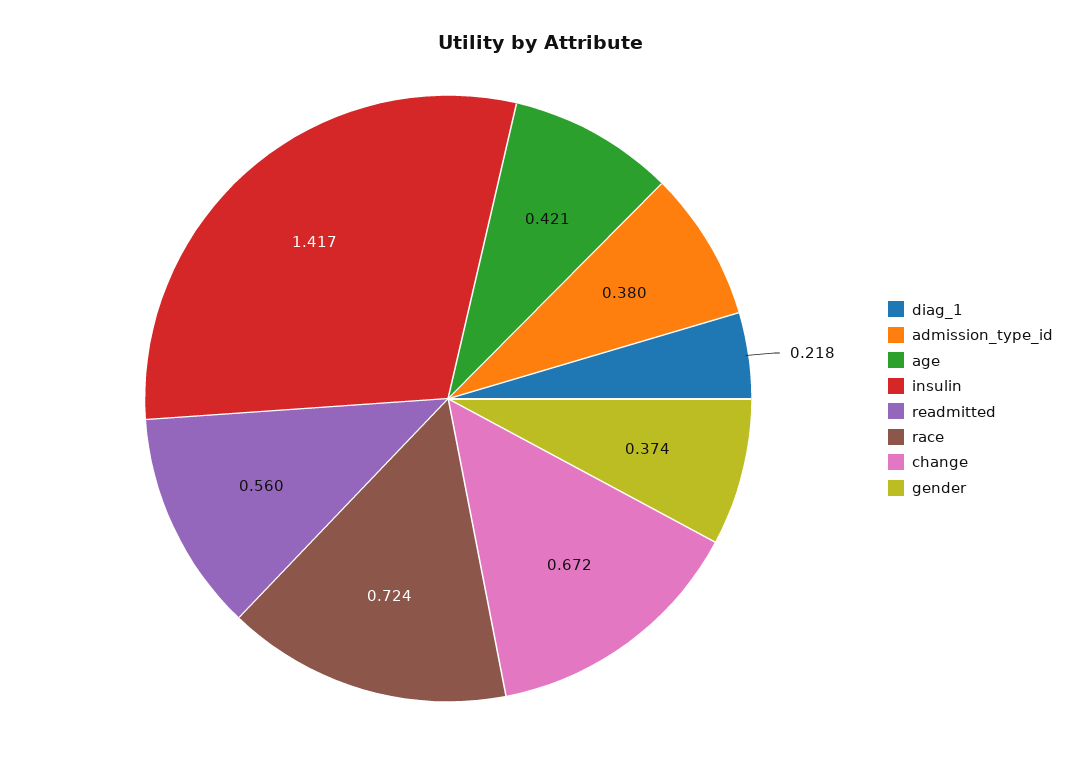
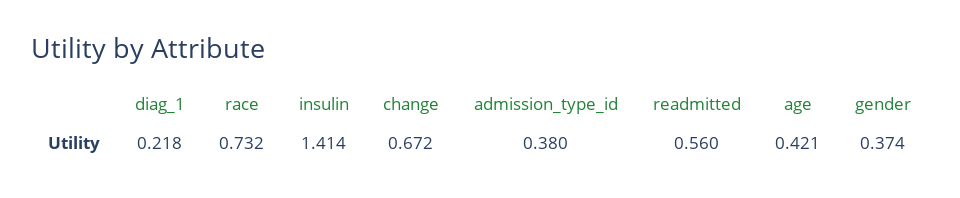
  {
    "diag_1": 0.218,
    "admission_type_id": 0.38,
    "age": 0.421,
-   "insulin": 1.417,
+   "insulin": 1.414,
    "readmitted": 0.56,
-   "race": 0.724,
+   "race": 0.732,
    "change": 0.672,
    "gender": 0.374
  }

